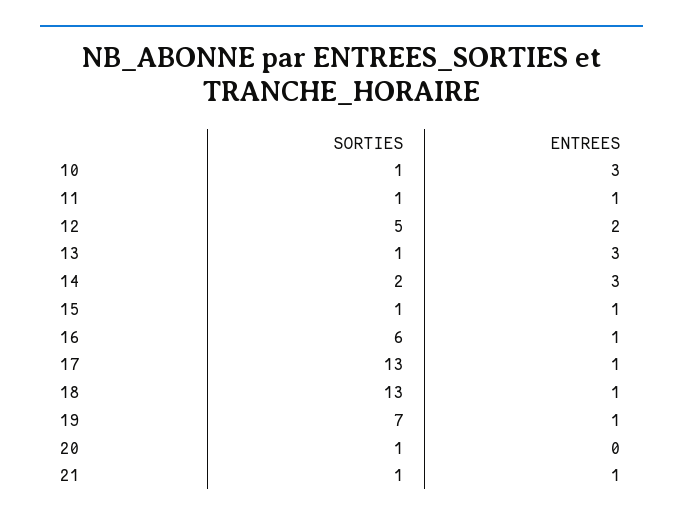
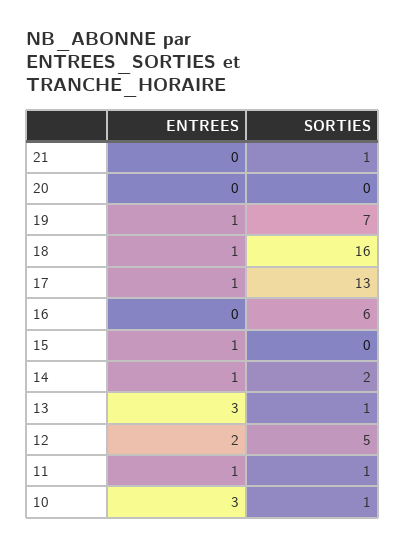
  {
    "SORTIES": {
      "10": 1,
      "11": 1,
      "12": 5,
      "13": 1,
      "14": 2,
-     "15": 1,
+     "15": 0,
      "16": 6,
      "17": 13,
-     "18": 13,
+     "18": 16,
      "19": 7,
-     "20": 1,
+     "20": 0,
      "21": 1
    },
    "ENTREES": {
      "10": 3,
      "11": 1,
      "12": 2,
      "13": 3,
-     "14": 3,
+     "14": 1,
      "15": 1,
-     "16": 1,
+     "16": 0,
      "17": 1,
      "18": 1,
      "19": 1,
      "20": 0,
-     "21": 1
+     "21": 0
    }
  }

